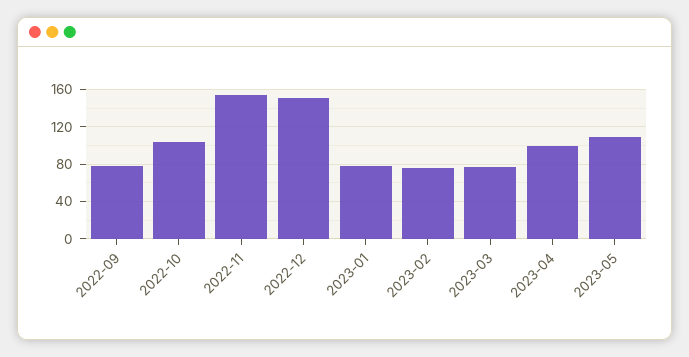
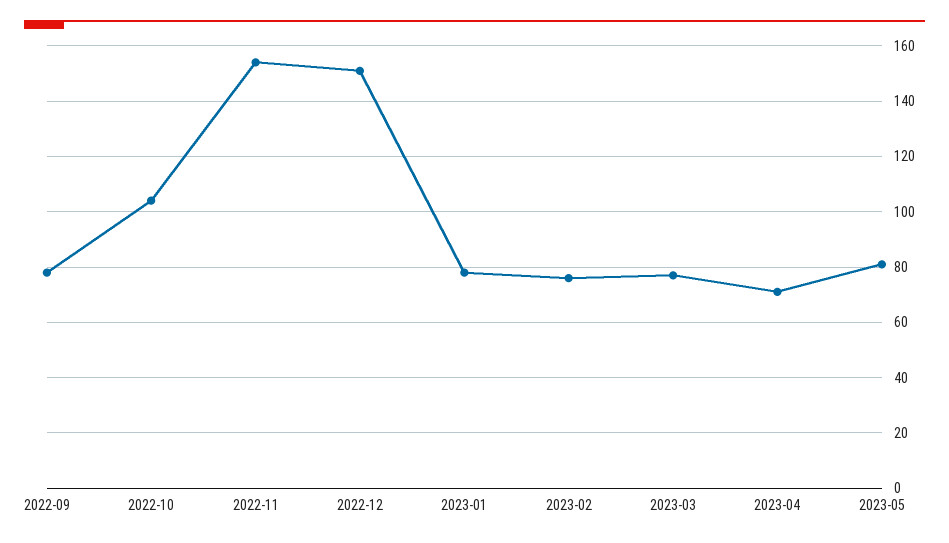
  {
    "2022-09": 80,
    "2022-10": 105,
    "2022-11": 155,
    "2022-12": 150,
    "2023-01": 80,
    "2023-02": 75,
    "2023-03": 75,
-   "2023-04": 100,
+   "2023-04": 70,
-   "2023-05": 110
+   "2023-05": 80
  }

